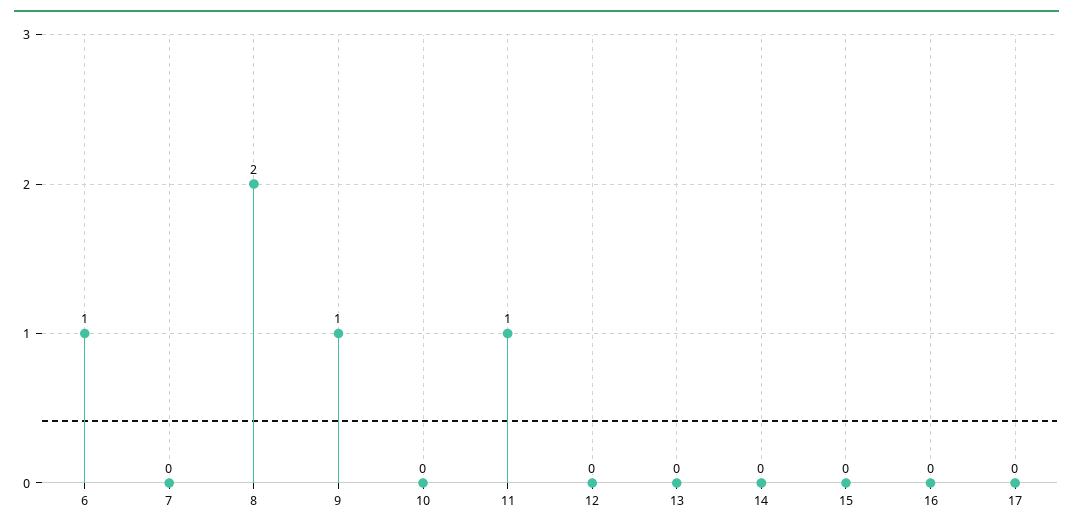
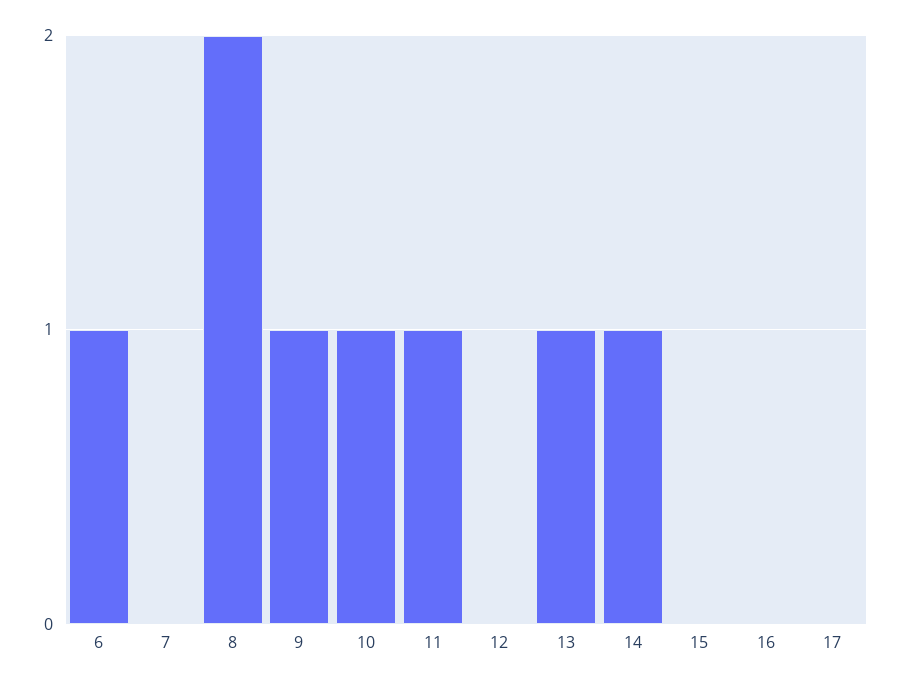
  {
    "6": 1,
    "7": 0,
    "8": 2,
    "9": 1,
-   "10": 0,
+   "10": 1,
    "11": 1,
    "12": 0,
-   "13": 0,
+   "13": 1,
-   "14": 0,
+   "14": 1,
    "15": 0,
    "16": 0,
    "17": 0
  }

